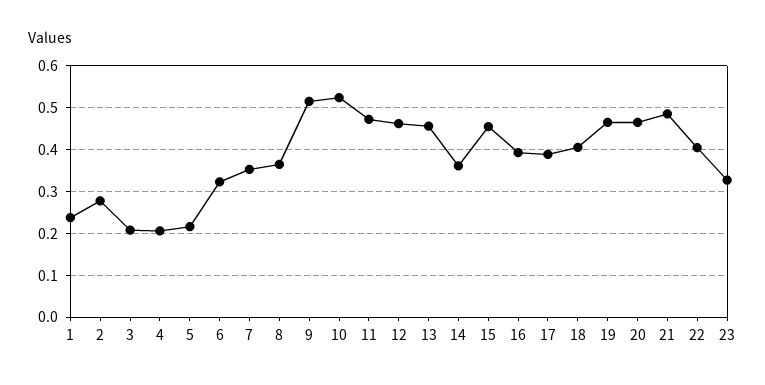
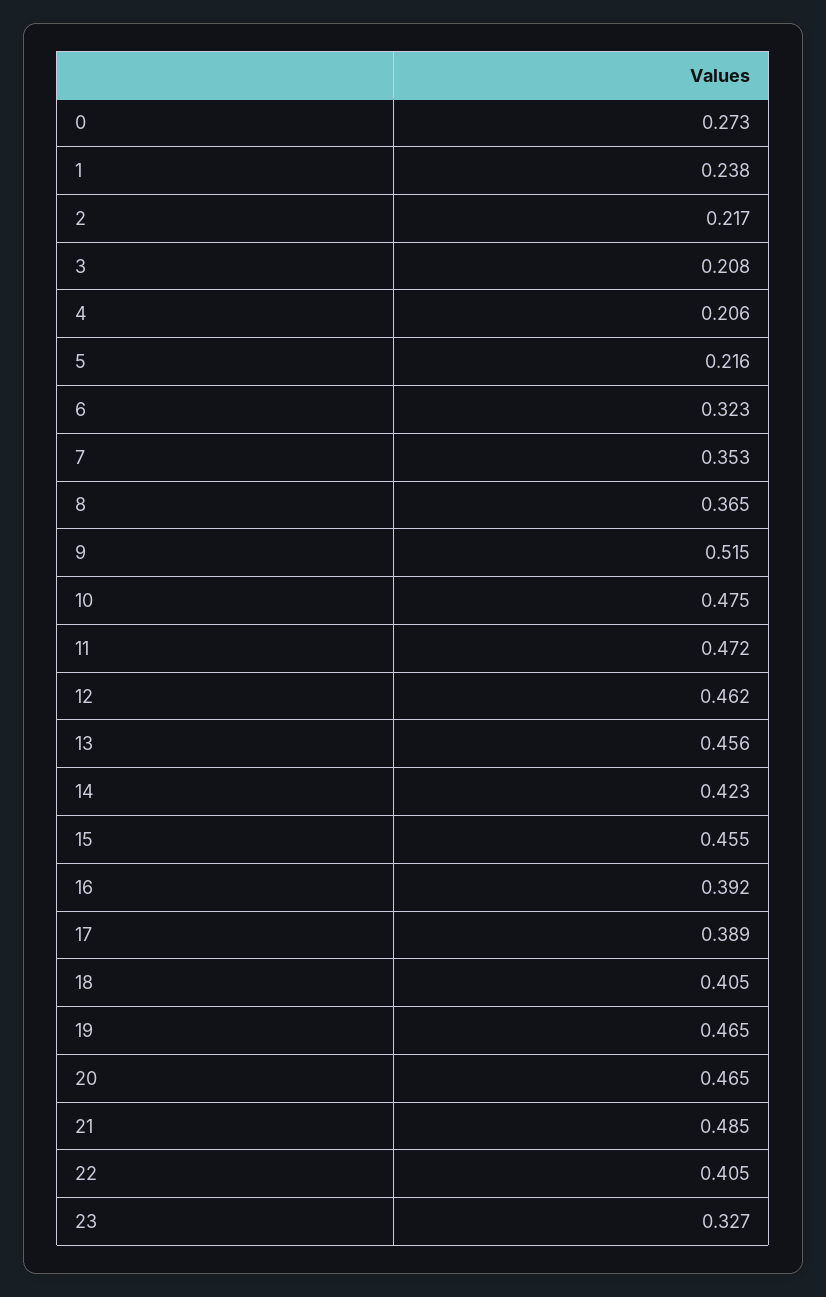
  {
    "1": 0.238,
-   "2": 0.28,
+   "2": 0.217,
    "3": 0.208,
    "4": 0.206,
    "5": 0.216,
    "6": 0.323,
    "7": 0.353,
    "8": 0.365,
    "9": 0.515,
-   "10": 0.52,
+   "10": 0.475,
    "11": 0.472,
    "12": 0.462,
    "13": 0.456,
-   "14": 0.36,
+   "14": 0.423,
    "15": 0.455,
    "16": 0.392,
    "17": 0.389,
    "18": 0.405,
    "19": 0.465,
    "20": 0.465,
    "21": 0.485,
    "22": 0.405,
-   "23": 0.327
+   "23": 0.327,
+   "0": 0.273
  }

